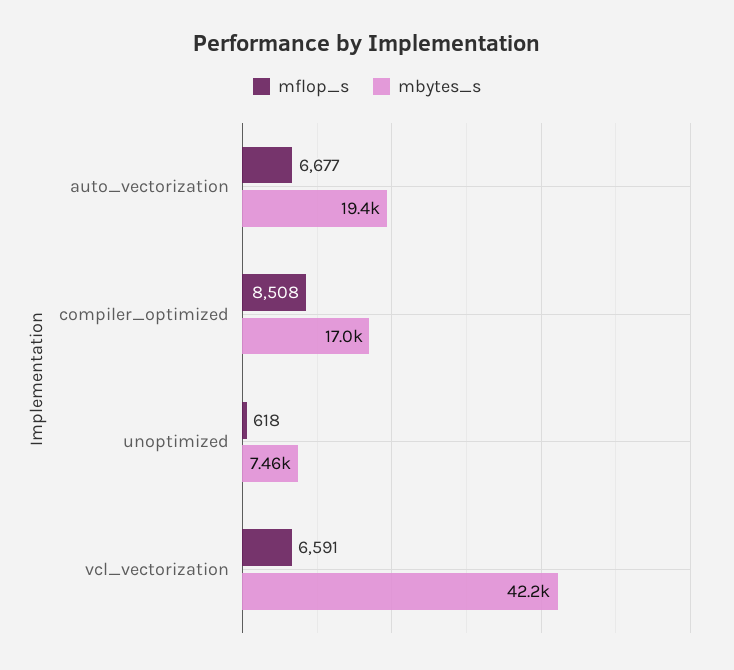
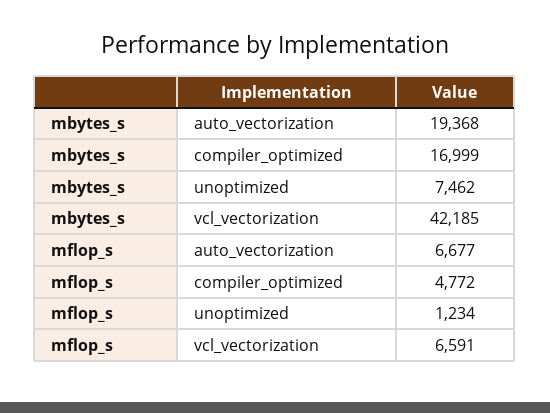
  {
    "mflop_s": {
      "auto_vectorization": 6677,
-     "compiler_optimized": 8508,
+     "compiler_optimized": 4772,
-     "unoptimized": 618,
+     "unoptimized": 1234,
      "vcl_vectorization": 6591
    },
    "mbytes_s": {
      "auto_vectorization": 19368,
      "compiler_optimized": 16999,
      "unoptimized": 7462,
      "vcl_vectorization": 42185
    }
  }

